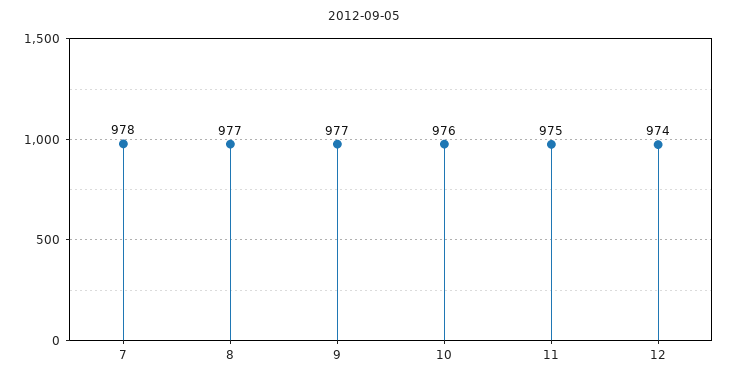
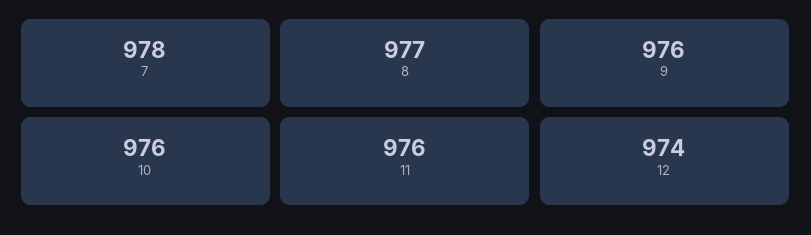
  {
    "7": 978,
    "8": 977,
-   "9": 977,
+   "9": 976,
    "10": 976,
-   "11": 975,
+   "11": 976,
    "12": 974
  }

